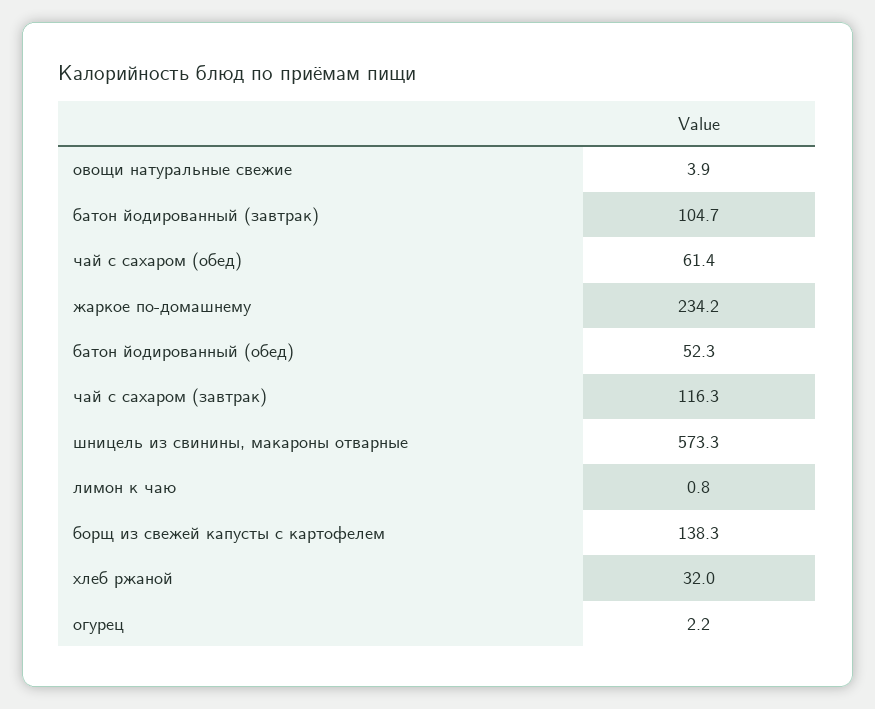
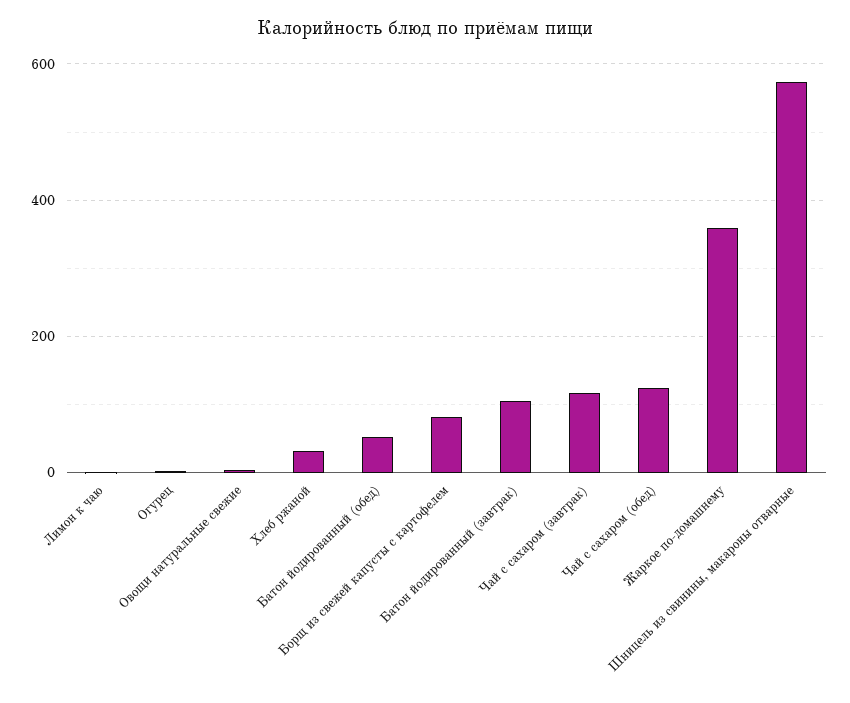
  {
    "овощи натуральные свежие": 3.9,
    "батон йодированный (завтрак)": 104.7,
-   "чай с сахаром (обед)": 61.4,
+   "чай с сахаром (обед)": 120,
-   "жаркое по-домашнему": 234.2,
+   "жаркое по-домашнему": 360,
    "батон йодированный (обед)": 52.3,
    "чай с сахаром (завтрак)": 116.3,
    "шницель из свинины, макароны отварные": 573.3,
    "лимон к чаю": 0.8,
-   "борщ из свежей капусты с картофелем": 138.3,
+   "борщ из свежей капусты с картофелем": 80,
    "хлеб ржаной": 32,
    "огурец": 2.2
  }

